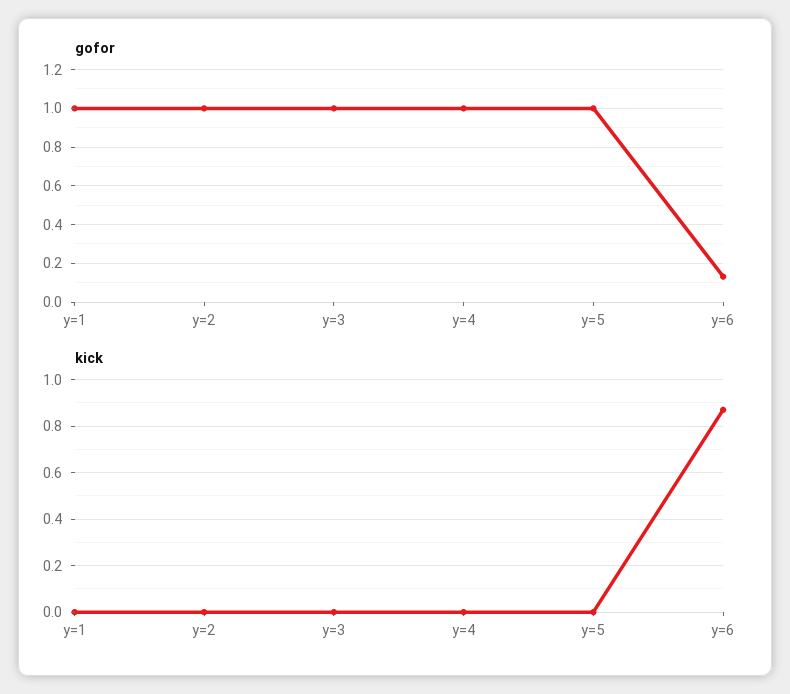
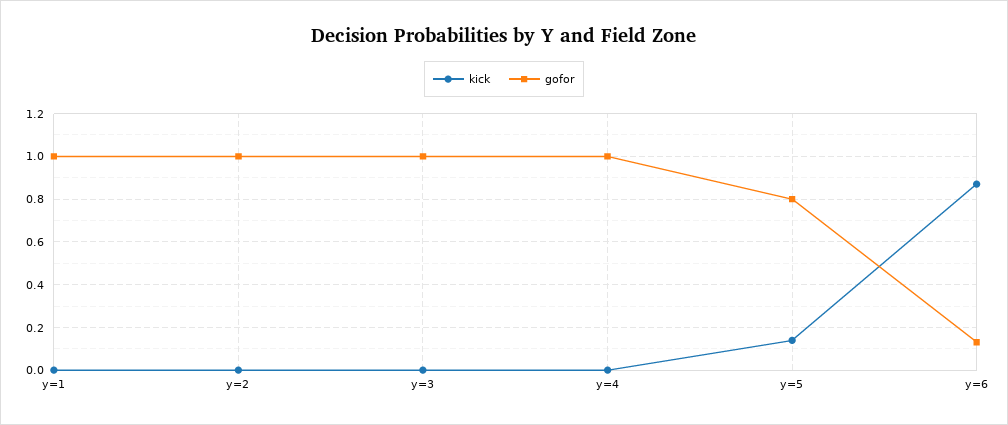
  {
    "gofor": {
      "y=1": 1,
      "y=2": 1,
      "y=3": 1,
      "y=4": 1,
-     "y=5": 1,
+     "y=5": 0.8,
      "y=6": 0.15
    },
    "kick": {
      "y=1": 0,
      "y=2": 0,
      "y=3": 0,
      "y=4": 0,
-     "y=5": 0,
+     "y=5": 0.15,
      "y=6": 0.85
    }
  }

